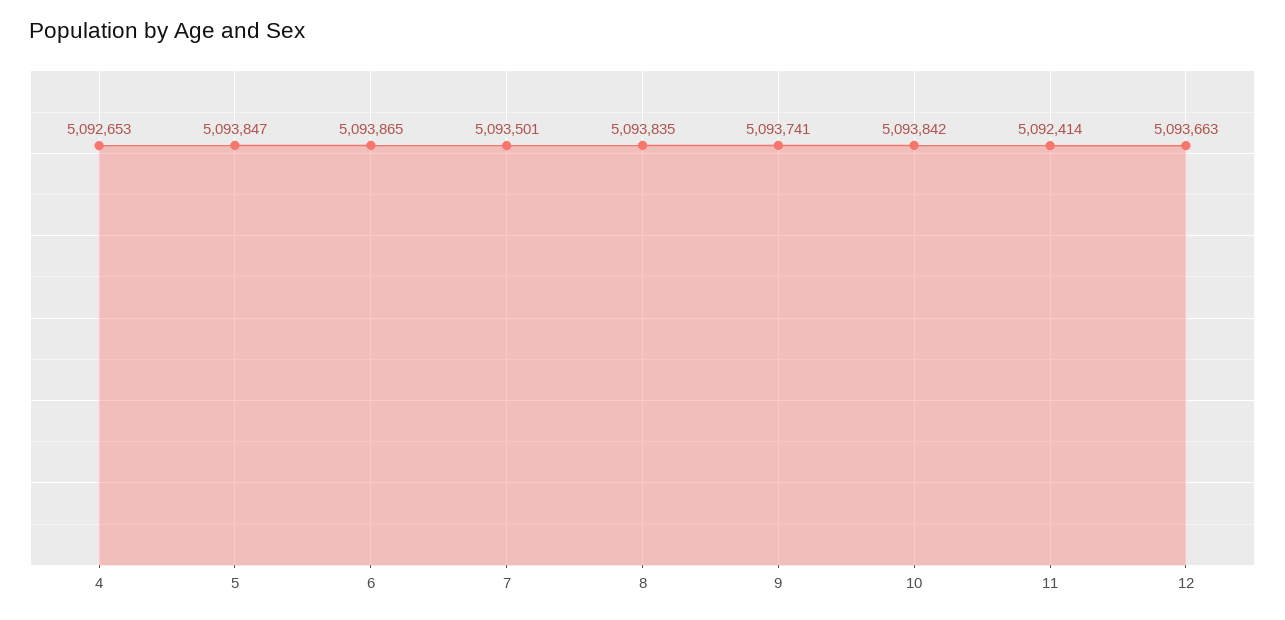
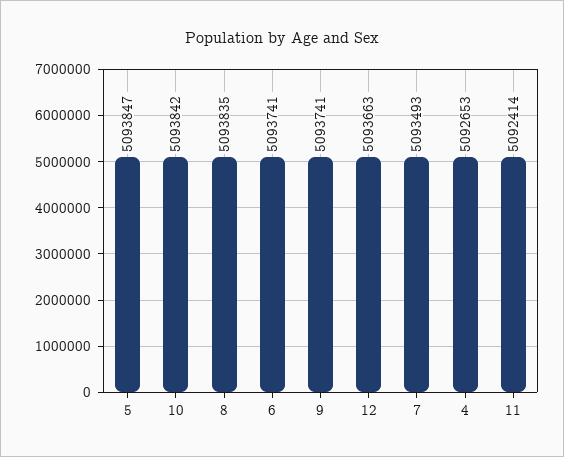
  {
    "4": 5092653,
    "5": 5093847,
-   "6": 5093865,
+   "6": 5093741,
-   "7": 5093501,
+   "7": 5093493,
    "8": 5093835,
    "9": 5093741,
    "10": 5093842,
    "11": 5092414,
    "12": 5093663
  }

